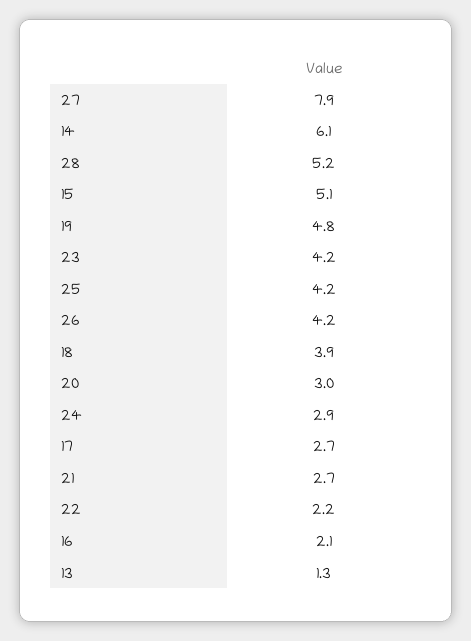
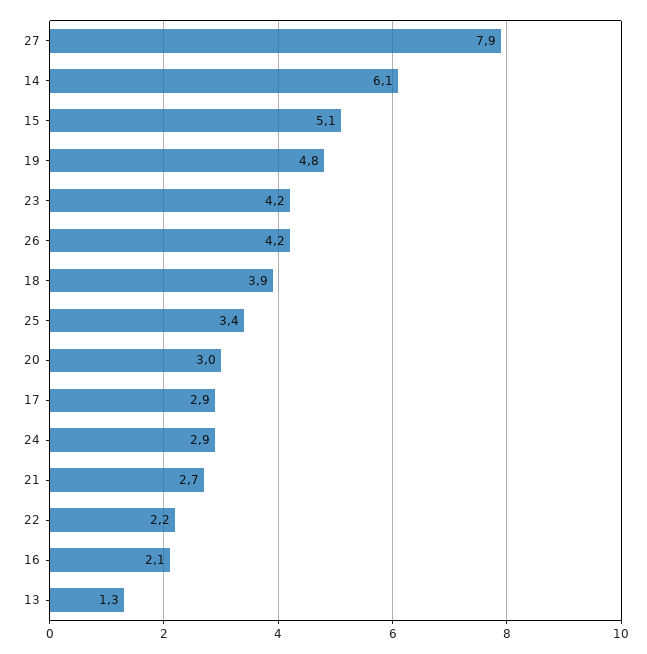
  {
    "27": 7.9,
    "14": 6.1,
-   "28": 5.2,
    "15": 5.1,
    "19": 4.8,
    "23": 4.2,
-   "25": 4.2,
+   "25": 3.4,
    "26": 4.2,
    "18": 3.9,
    "20": 3,
    "24": 2.9,
-   "17": 2.7,
+   "17": 2.9,
    "21": 2.7,
    "22": 2.2,
    "16": 2.1,
    "13": 1.3
  }

